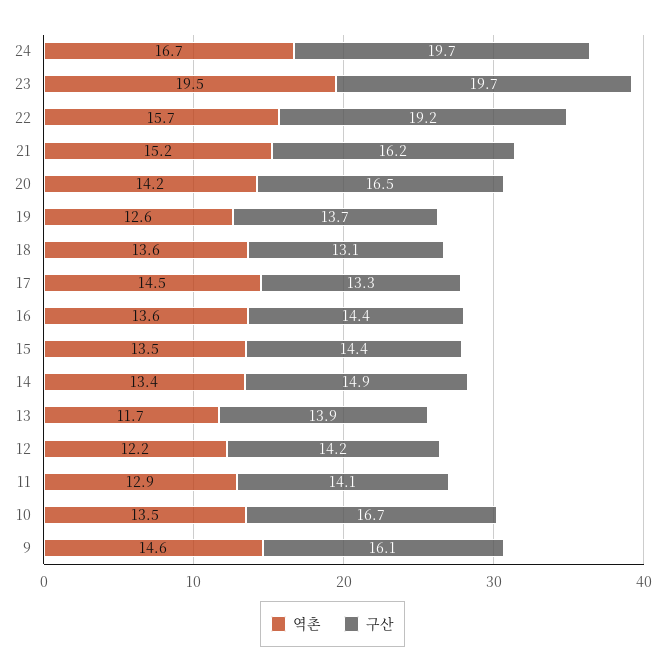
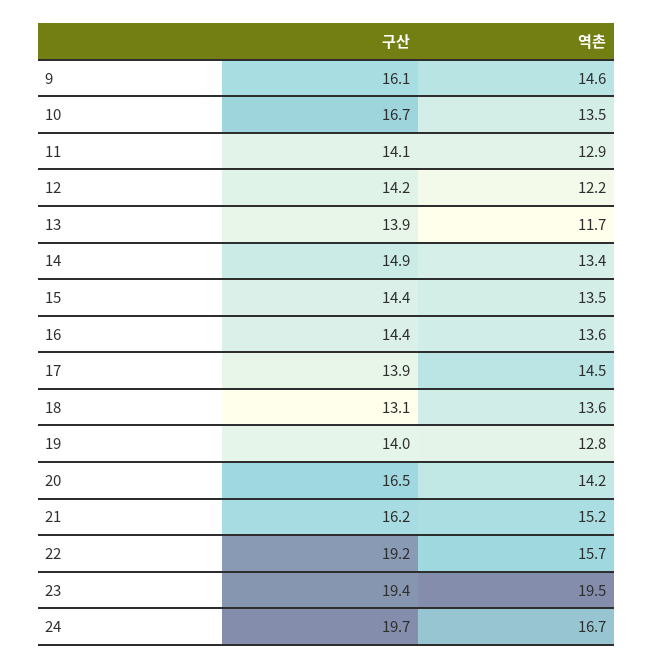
  {
    "역촌": {
      "24": 16.7,
      "23": 19.5,
      "22": 15.7,
      "21": 15.2,
      "20": 14.2,
-     "19": 12.6,
+     "19": 12.8,
      "18": 13.6,
      "17": 14.5,
      "16": 13.6,
      "15": 13.5,
      "14": 13.4,
      "13": 11.7,
      "12": 12.2,
      "11": 12.9,
      "10": 13.5,
      "9": 14.6
    },
    "구산": {
      "24": 19.7,
-     "23": 19.7,
+     "23": 19.4,
      "22": 19.2,
      "21": 16.2,
      "20": 16.5,
-     "19": 13.7,
+     "19": 14,
      "18": 13.1,
-     "17": 13.3,
+     "17": 13.9,
      "16": 14.4,
      "15": 14.4,
      "14": 14.9,
      "13": 13.9,
      "12": 14.2,
      "11": 14.1,
      "10": 16.7,
      "9": 16.1
    }
  }

